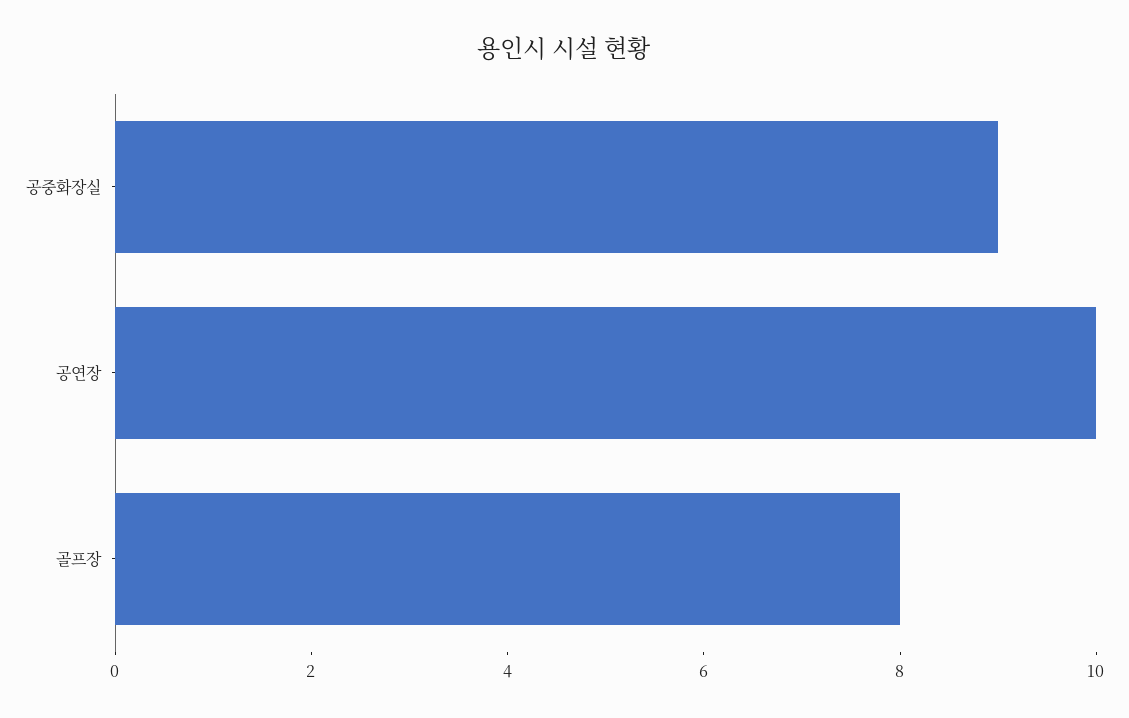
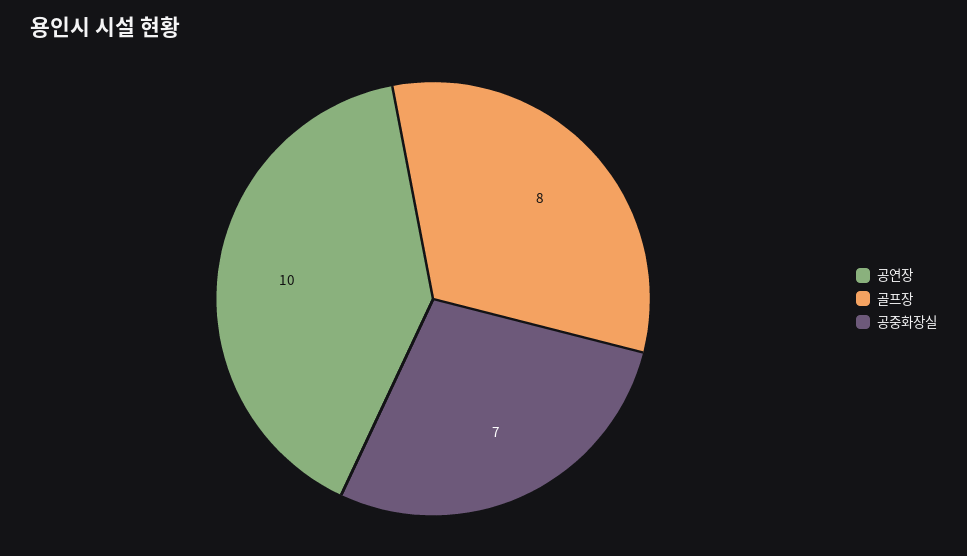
  {
-   "공중화장실": 9,
+   "공중화장실": 7,
    "공연장": 10,
    "골프장": 8
  }

